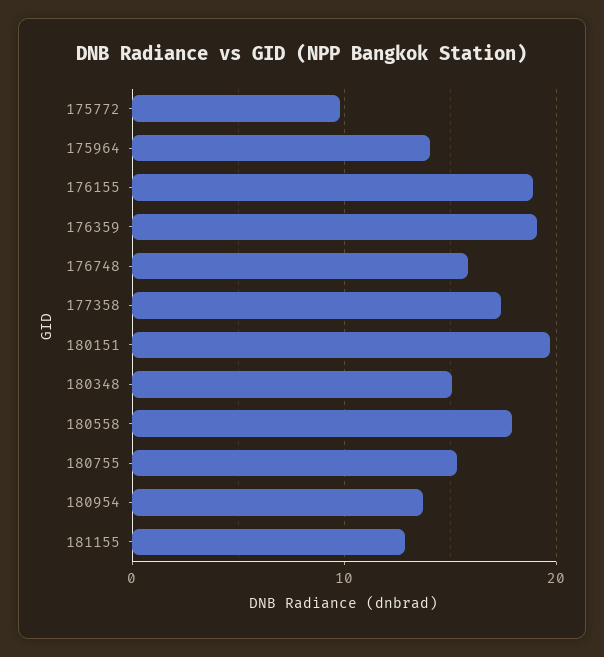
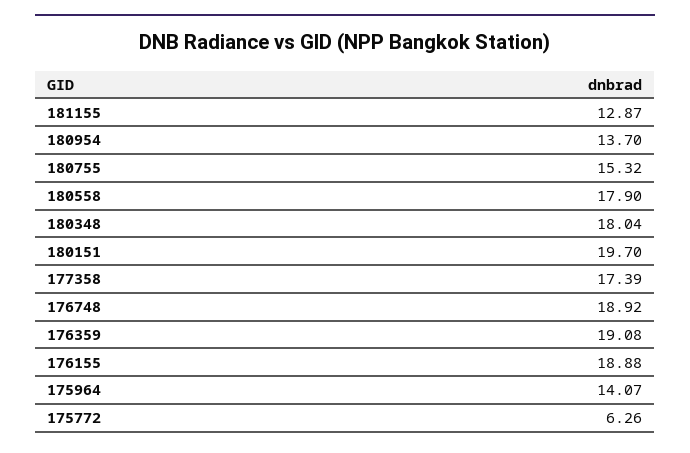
  {
-   "175772": 10,
+   "175772": 6.26,
    "175964": 14.07,
    "176155": 18.88,
    "176359": 19.08,
-   "176748": 16,
+   "176748": 18.92,
    "177358": 17.39,
    "180151": 19.7,
-   "180348": 15,
+   "180348": 18.04,
    "180558": 17.9,
    "180755": 15.32,
    "180954": 13.7,
    "181155": 12.87
  }

